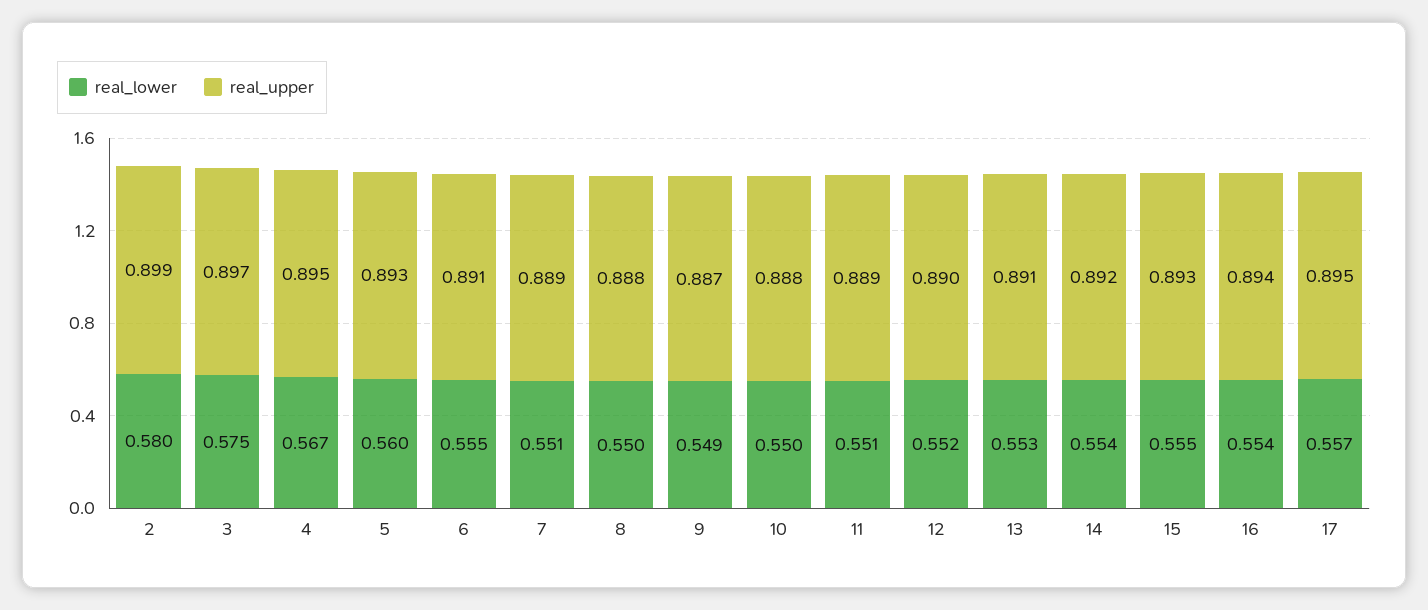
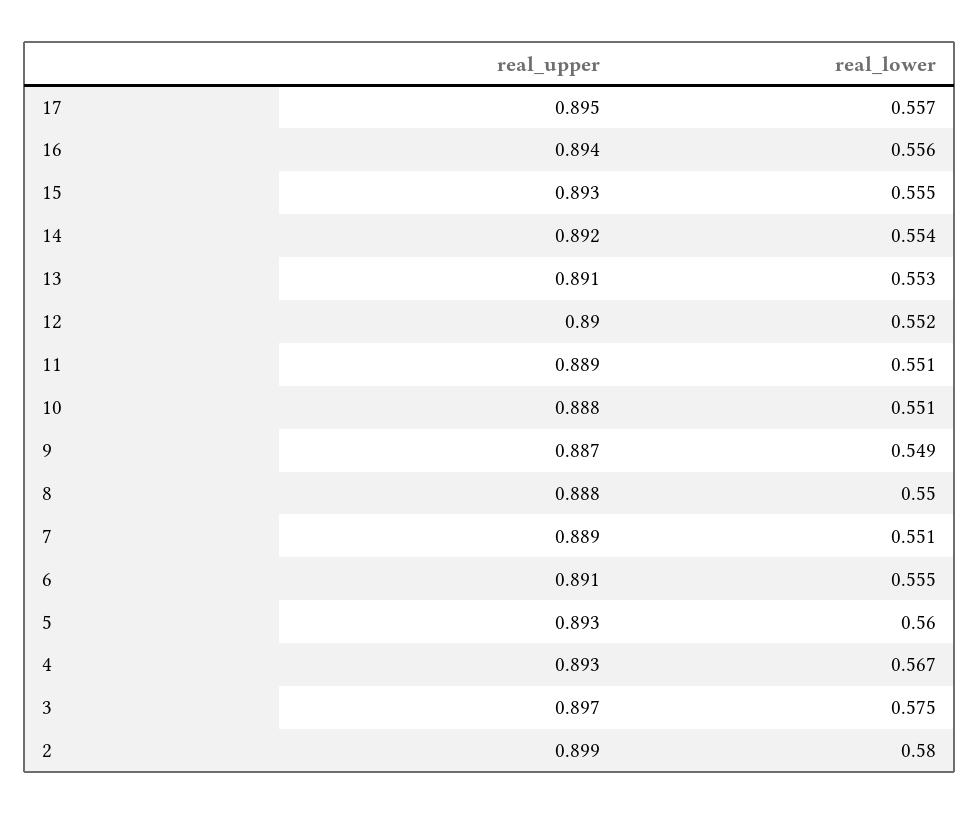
  {
    "real_lower": {
      "2": 0.58,
      "3": 0.575,
      "4": 0.567,
      "5": 0.56,
      "6": 0.555,
      "7": 0.551,
      "8": 0.55,
      "9": 0.549,
-     "10": 0.55,
+     "10": 0.551,
      "11": 0.551,
      "12": 0.552,
      "13": 0.553,
      "14": 0.554,
      "15": 0.555,
-     "16": 0.554,
+     "16": 0.556,
      "17": 0.557
    },
    "real_upper": {
      "2": 0.899,
      "3": 0.897,
-     "4": 0.895,
+     "4": 0.893,
      "5": 0.893,
      "6": 0.891,
      "7": 0.889,
      "8": 0.888,
      "9": 0.887,
      "10": 0.888,
      "11": 0.889,
      "12": 0.89,
      "13": 0.891,
      "14": 0.892,
      "15": 0.893,
      "16": 0.894,
      "17": 0.895
    }
  }

